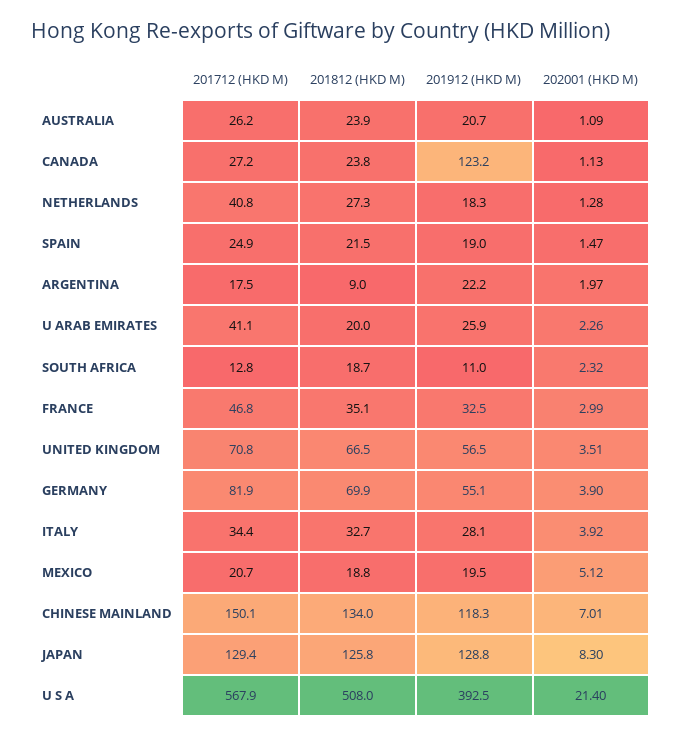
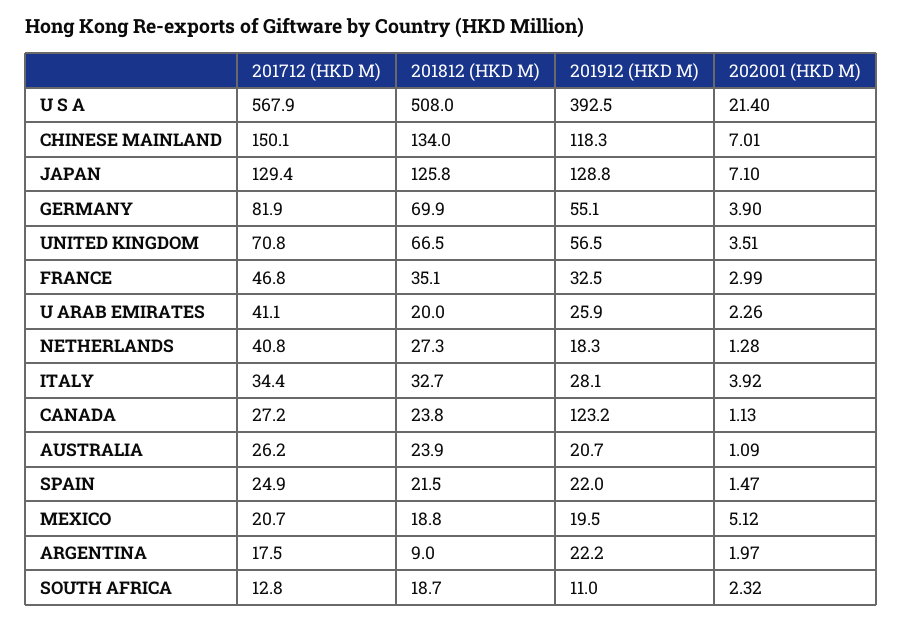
  {
    "201712 (HKD M)": {
      "AUSTRALIA": 26.2,
      "CANADA": 27.2,
      "NETHERLANDS": 40.8,
      "SPAIN": 24.9,
      "ARGENTINA": 17.5,
      "U ARAB EMIRATES": 41.1,
      "SOUTH AFRICA": 12.8,
      "FRANCE": 46.8,
      "UNITED KINGDOM": 70.8,
      "GERMANY": 81.9,
      "ITALY": 34.4,
      "MEXICO": 20.7,
      "CHINESE MAINLAND": 150.1,
      "JAPAN": 129.4,
      "U S A": 567.9
    },
    "201812 (HKD M)": {
      "AUSTRALIA": 23.9,
      "CANADA": 23.8,
      "NETHERLANDS": 27.3,
      "SPAIN": 21.5,
      "ARGENTINA": 9,
      "U ARAB EMIRATES": 20,
      "SOUTH AFRICA": 18.7,
      "FRANCE": 35.1,
      "UNITED KINGDOM": 66.5,
      "GERMANY": 69.9,
      "ITALY": 32.7,
      "MEXICO": 18.8,
      "CHINESE MAINLAND": 134,
      "JAPAN": 125.8,
      "U S A": 508
    },
    "201912 (HKD M)": {
      "AUSTRALIA": 20.7,
      "CANADA": 123.2,
      "NETHERLANDS": 18.3,
-     "SPAIN": 19,
+     "SPAIN": 22,
      "ARGENTINA": 22.2,
      "U ARAB EMIRATES": 25.9,
      "SOUTH AFRICA": 11,
      "FRANCE": 32.5,
      "UNITED KINGDOM": 56.5,
      "GERMANY": 55.1,
      "ITALY": 28.1,
      "MEXICO": 19.5,
      "CHINESE MAINLAND": 118.3,
      "JAPAN": 128.8,
      "U S A": 392.5
    },
    "202001 (HKD M)": {
      "AUSTRALIA": 1.09,
      "CANADA": 1.13,
      "NETHERLANDS": 1.28,
      "SPAIN": 1.47,
      "ARGENTINA": 1.97,
      "U ARAB EMIRATES": 2.26,
      "SOUTH AFRICA": 2.32,
      "FRANCE": 2.99,
      "UNITED KINGDOM": 3.51,
      "GERMANY": 3.9,
      "ITALY": 3.92,
      "MEXICO": 5.12,
      "CHINESE MAINLAND": 7.01,
-     "JAPAN": 8.3,
+     "JAPAN": 7.1,
      "U S A": 21.4
    }
  }

